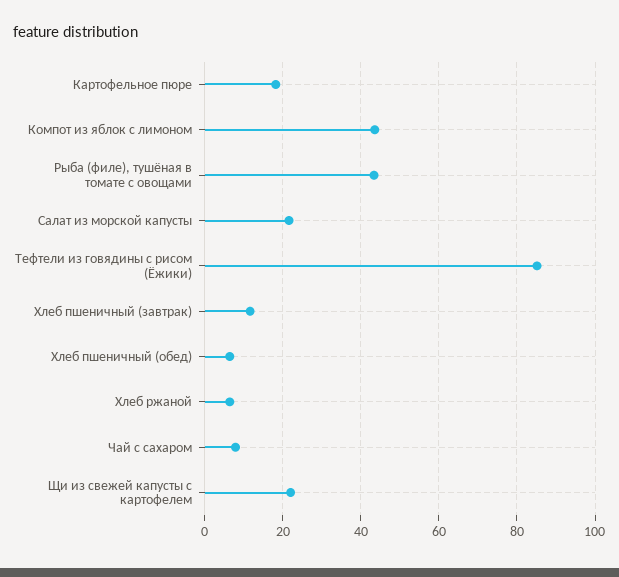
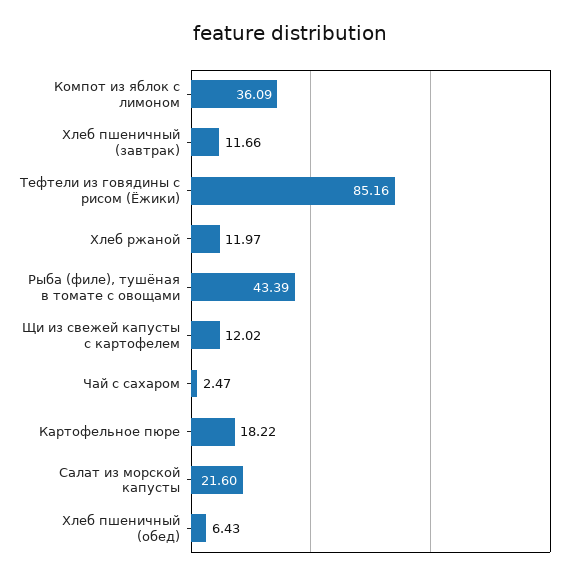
  {
    "Картофельное пюре": 18.22,
-   "Компот из яблок с лимоном": 44,
+   "Компот из яблок с лимоном": 36.09,
    "Рыба (филе), тушёная в томате с овощами": 43.39,
    "Салат из морской капусты": 21.6,
    "Тефтели из говядины с рисом (Ёжики)": 85.16,
    "Хлеб пшеничный (завтрак)": 11.66,
    "Хлеб пшеничный (обед)": 6.43,
-   "Хлеб ржаной": 6,
+   "Хлеб ржаной": 11.97,
-   "Чай с сахаром": 8,
+   "Чай с сахаром": 2.47,
-   "Щи из свежей капусты с картофелем": 22
+   "Щи из свежей капусты с картофелем": 12.02
  }

